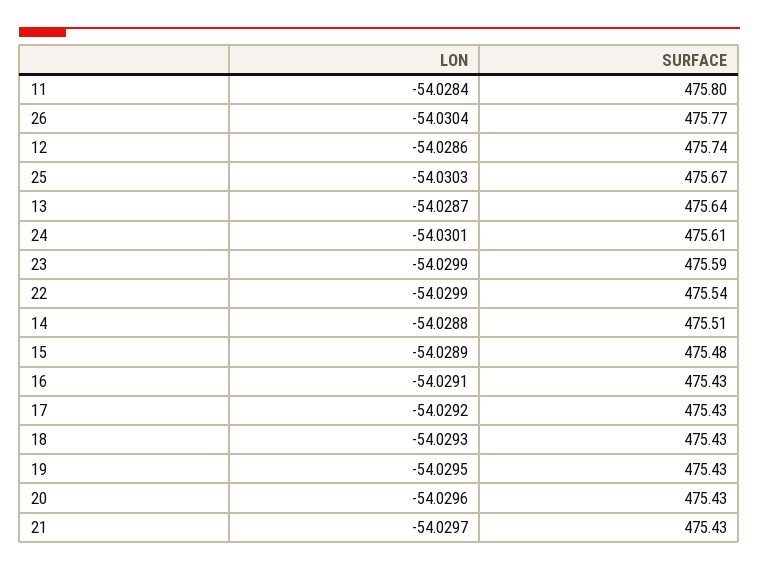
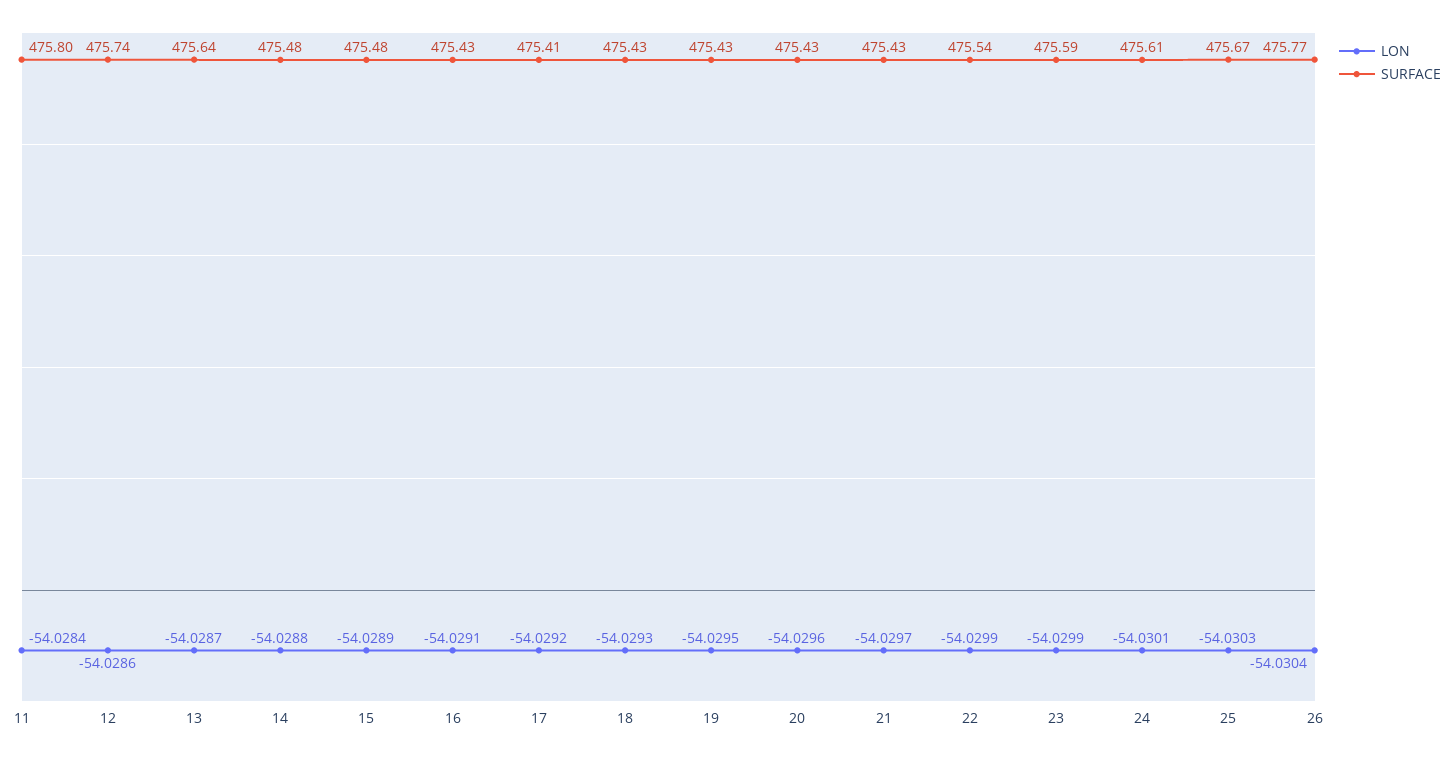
  {
    "LON": {
      "11": -54.0284,
      "26": -54.0304,
      "12": -54.0286,
      "25": -54.0303,
      "13": -54.0287,
      "24": -54.0301,
      "23": -54.0299,
      "22": -54.0299,
      "14": -54.0288,
      "15": -54.0289,
      "16": -54.0291,
      "17": -54.0292,
      "18": -54.0293,
      "19": -54.0295,
      "20": -54.0296,
      "21": -54.0297
    },
    "SURFACE": {
      "11": 475.8,
      "26": 475.77,
      "12": 475.74,
      "25": 475.67,
      "13": 475.64,
      "24": 475.61,
      "23": 475.59,
      "22": 475.54,
-     "14": 475.51,
+     "14": 475.48,
      "15": 475.48,
      "16": 475.43,
-     "17": 475.43,
+     "17": 475.41,
      "18": 475.43,
      "19": 475.43,
      "20": 475.43,
      "21": 475.43
    }
  }

